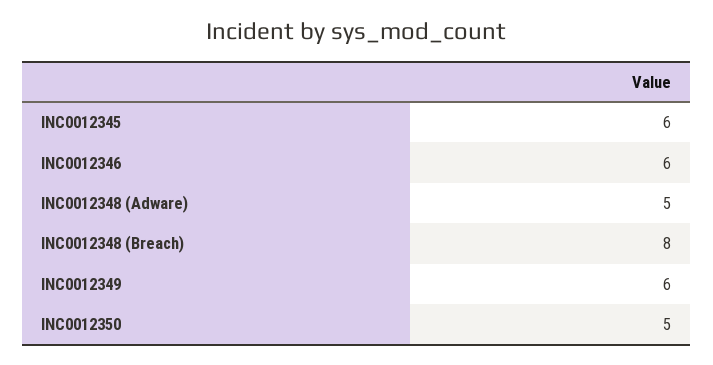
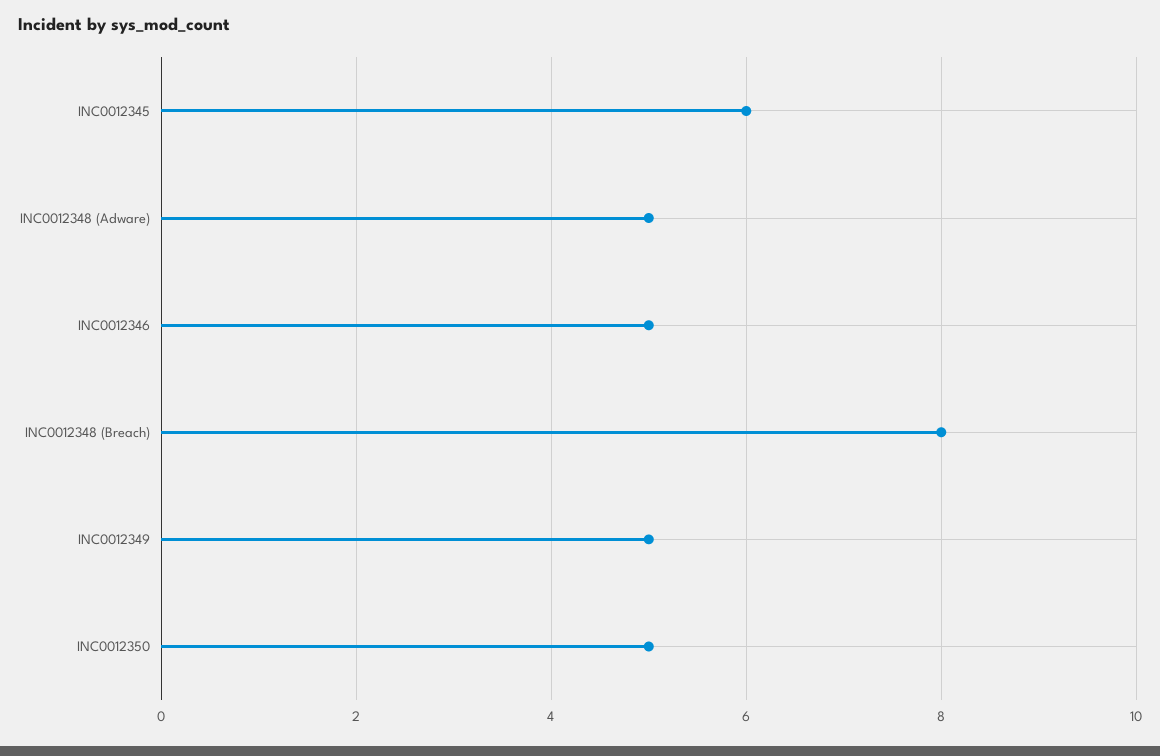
  {
    "INC0012345": 6,
-   "INC0012346": 6,
+   "INC0012346": 5,
    "INC0012348 (Adware)": 5,
    "INC0012348 (Breach)": 8,
-   "INC0012349": 6,
+   "INC0012349": 5,
    "INC0012350": 5
  }

